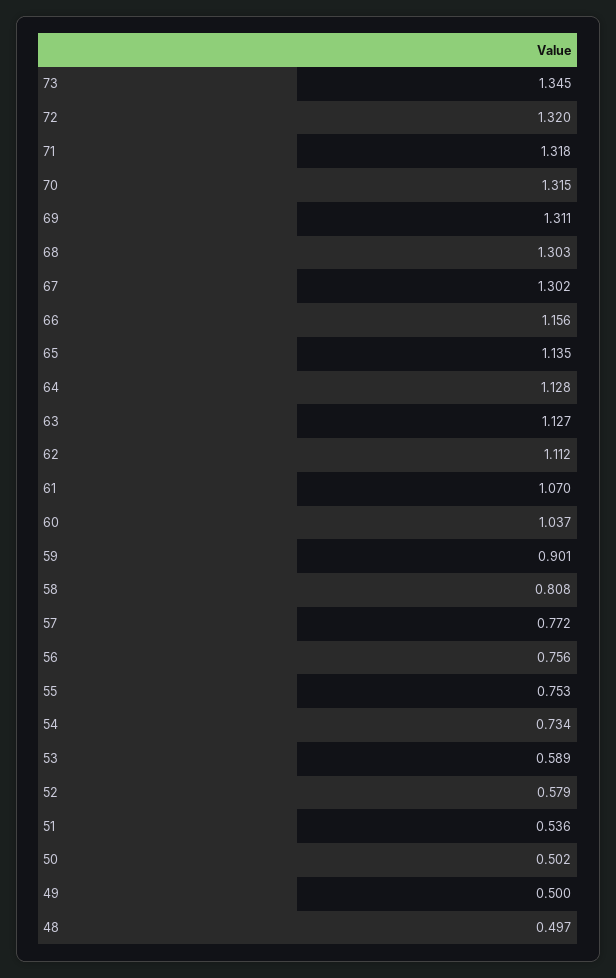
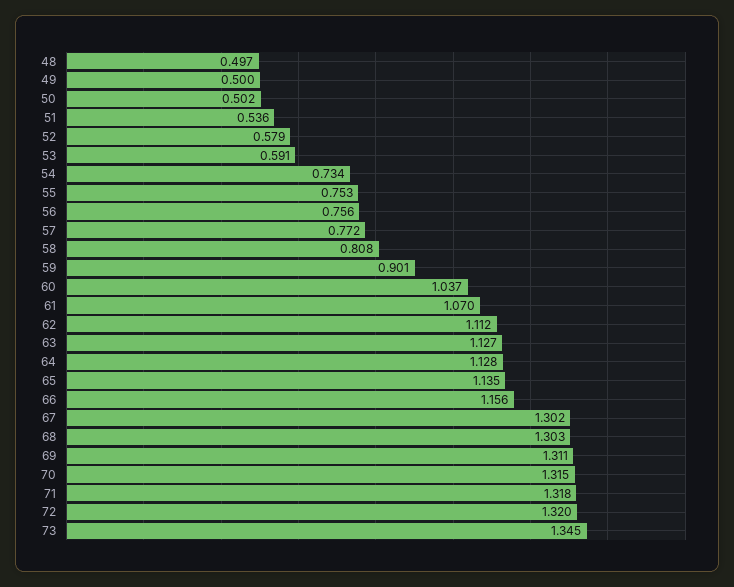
  {
    "73": 1.345,
    "72": 1.32,
    "71": 1.318,
    "70": 1.315,
    "69": 1.311,
    "68": 1.303,
    "67": 1.302,
    "66": 1.156,
    "65": 1.135,
    "64": 1.128,
    "63": 1.127,
    "62": 1.112,
    "61": 1.07,
    "60": 1.037,
    "59": 0.901,
    "58": 0.808,
    "57": 0.772,
    "56": 0.756,
    "55": 0.753,
    "54": 0.734,
-   "53": 0.589,
+   "53": 0.591,
    "52": 0.579,
    "51": 0.536,
    "50": 0.502,
    "49": 0.5,
    "48": 0.497
  }

